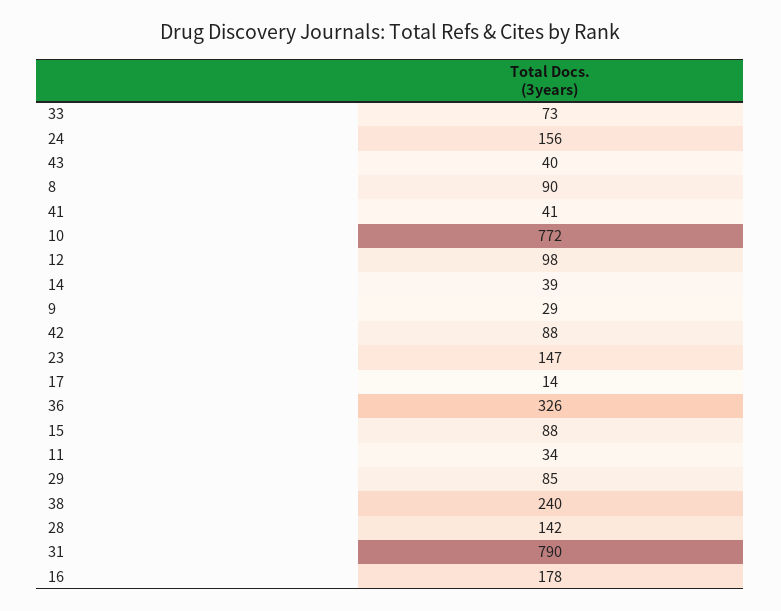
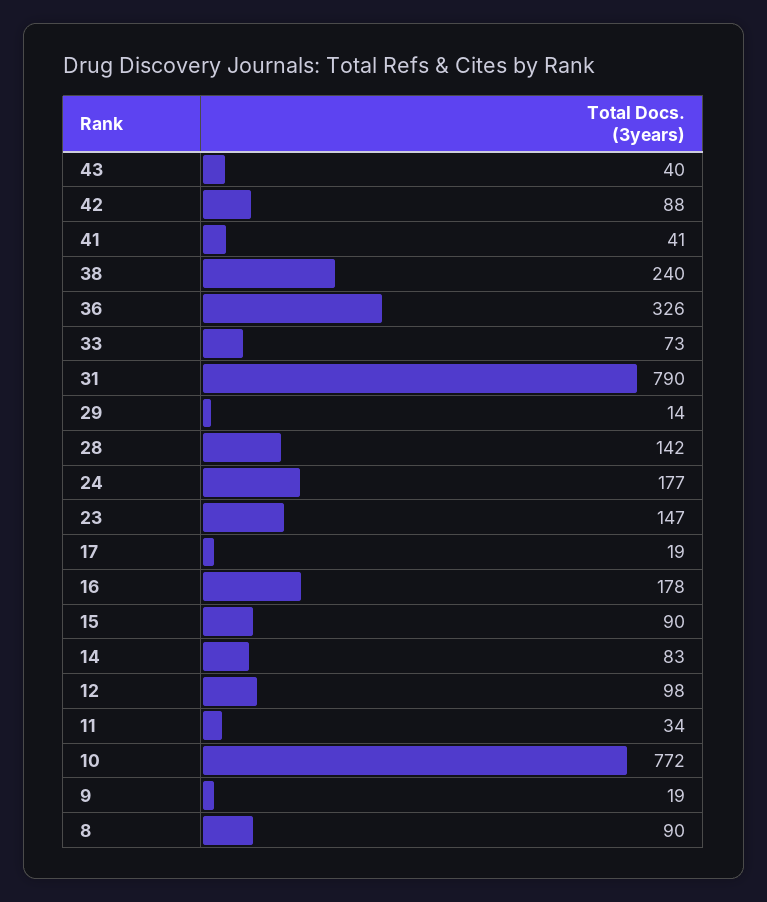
  {
    "33": 73,
-   "24": 156,
+   "24": 177,
    "43": 40,
    "8": 90,
    "41": 41,
    "10": 772,
    "12": 98,
-   "14": 39,
+   "14": 83,
-   "9": 29,
+   "9": 19,
    "42": 88,
    "23": 147,
-   "17": 14,
+   "17": 19,
    "36": 326,
-   "15": 88,
+   "15": 90,
    "11": 34,
-   "29": 85,
+   "29": 14,
    "38": 240,
    "28": 142,
    "31": 790,
    "16": 178
  }

